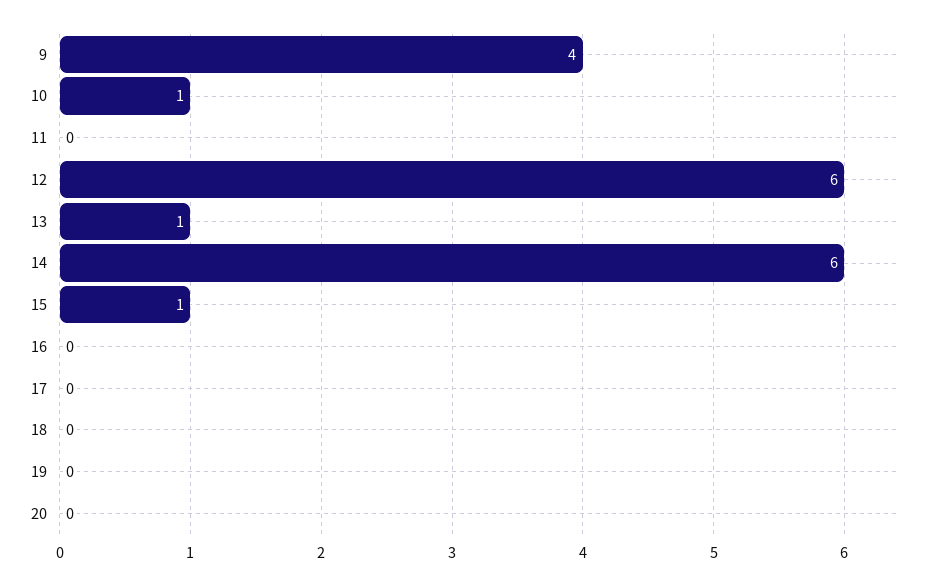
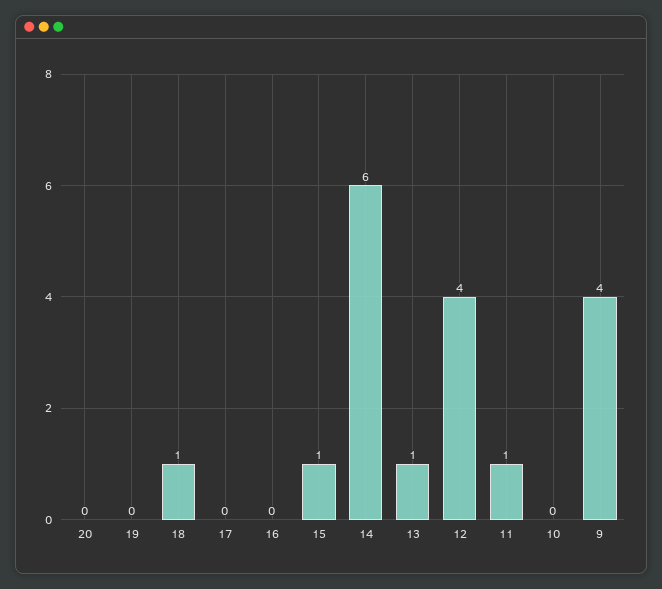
  {
    "9": 4,
-   "10": 1,
+   "10": 0,
-   "11": 0,
+   "11": 1,
-   "12": 6,
+   "12": 4,
    "13": 1,
    "14": 6,
    "15": 1,
    "16": 0,
    "17": 0,
-   "18": 0,
+   "18": 1,
    "19": 0,
    "20": 0
  }

